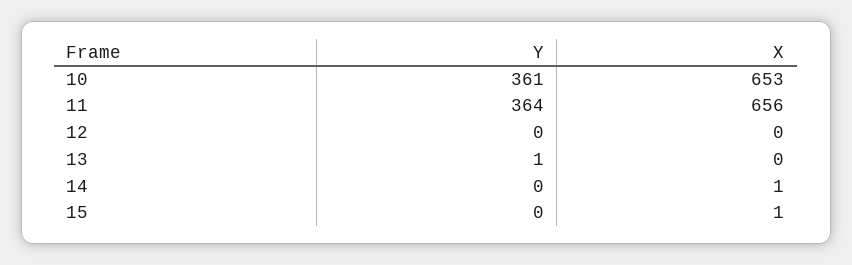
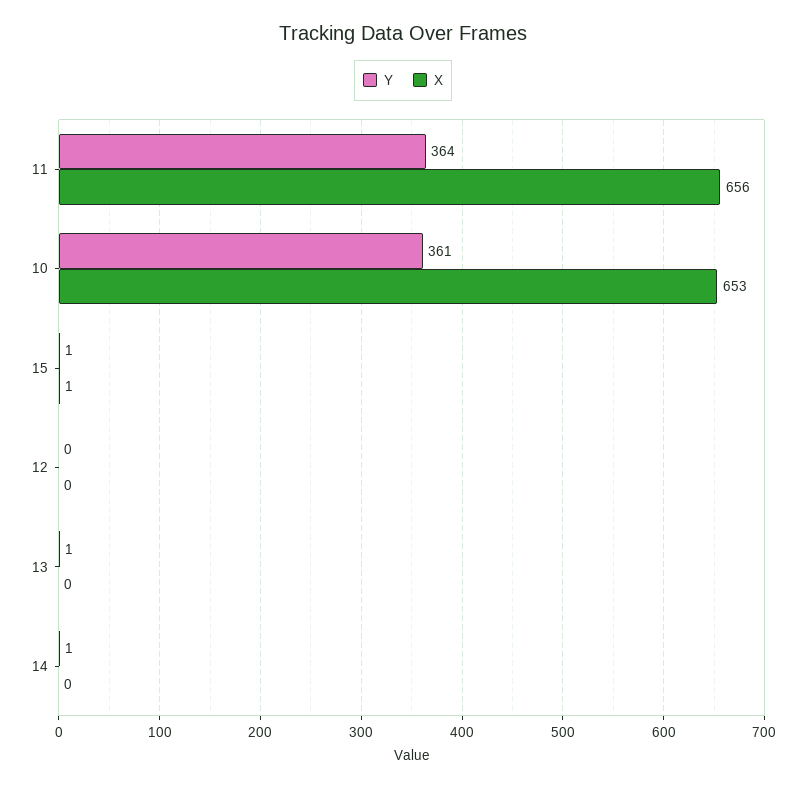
  {
    "Y": {
      "10": 361,
      "11": 364,
      "12": 0,
      "13": 1,
-     "14": 0,
+     "14": 1,
-     "15": 0
+     "15": 1
    },
    "X": {
      "10": 653,
      "11": 656,
      "12": 0,
      "13": 0,
-     "14": 1,
+     "14": 0,
      "15": 1
    }
  }

